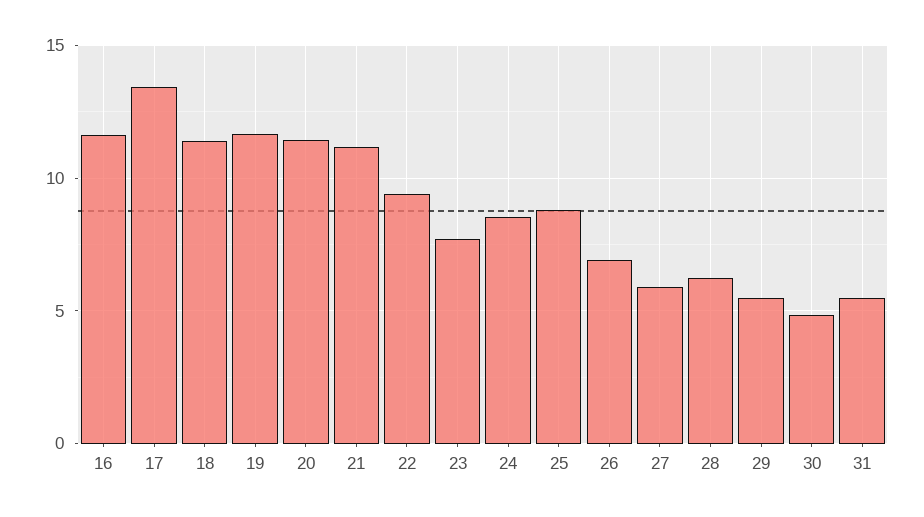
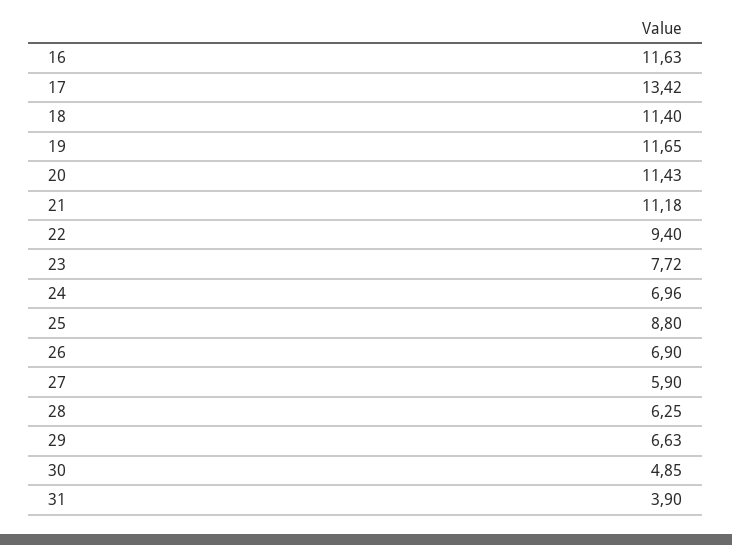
  {
    "16": 11.63,
    "17": 13.42,
    "18": 11.4,
    "19": 11.65,
    "20": 11.43,
    "21": 11.18,
    "22": 9.4,
    "23": 7.72,
-   "24": 8.5,
+   "24": 6.96,
    "25": 8.8,
    "26": 6.9,
    "27": 5.9,
    "28": 6.25,
-   "29": 5.5,
+   "29": 6.63,
    "30": 4.85,
-   "31": 5.5
+   "31": 3.9
  }

